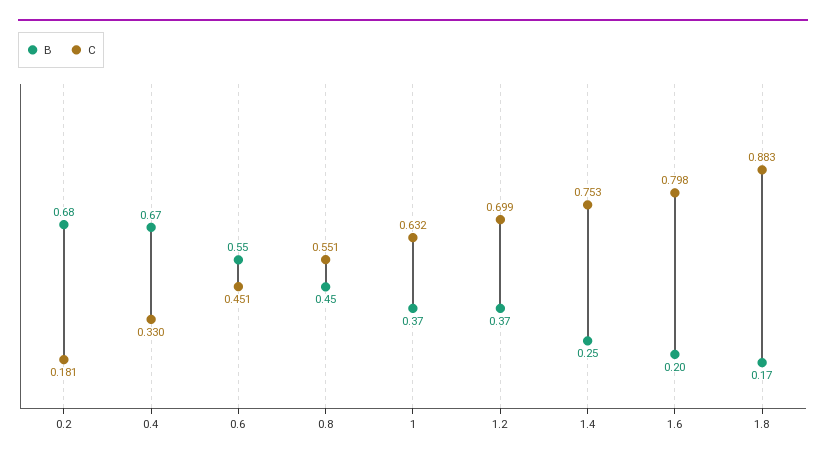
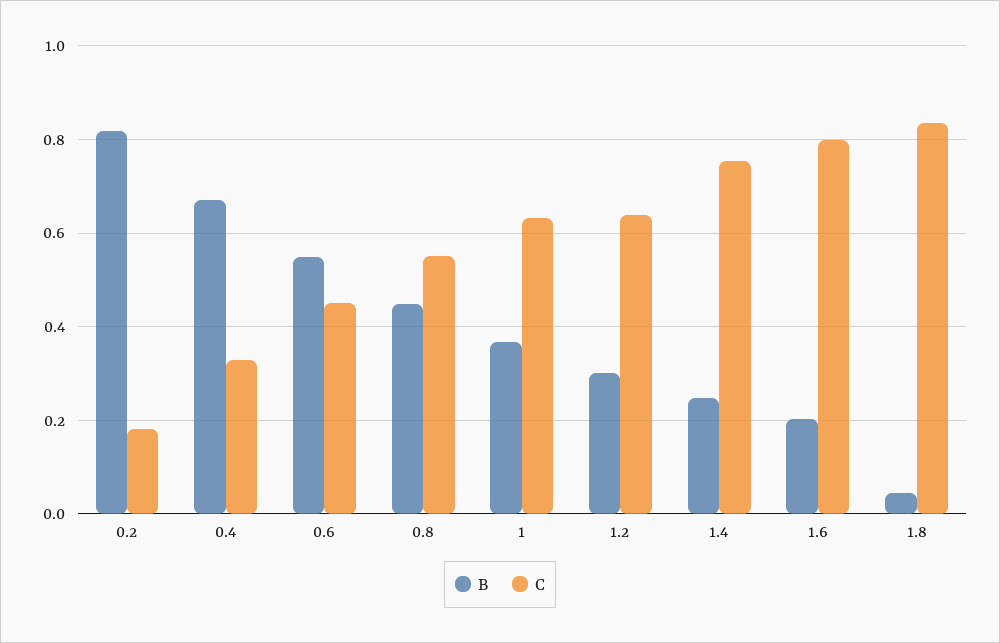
  {
    "B": {
-     "0.2": 0.68,
+     "0.2": 0.82,
      "0.4": 0.67,
      "0.6": 0.55,
      "0.8": 0.45,
      "1": 0.37,
-     "1.2": 0.37,
+     "1.2": 0.3,
      "1.4": 0.25,
      "1.6": 0.2,
-     "1.8": 0.17
+     "1.8": 0.04
    },
    "C": {
      "0.2": 0.181,
      "0.4": 0.33,
      "0.6": 0.451,
      "0.8": 0.551,
      "1": 0.632,
-     "1.2": 0.699,
+     "1.2": 0.64,
      "1.4": 0.753,
      "1.6": 0.798,
-     "1.8": 0.883
+     "1.8": 0.84
    }
  }

